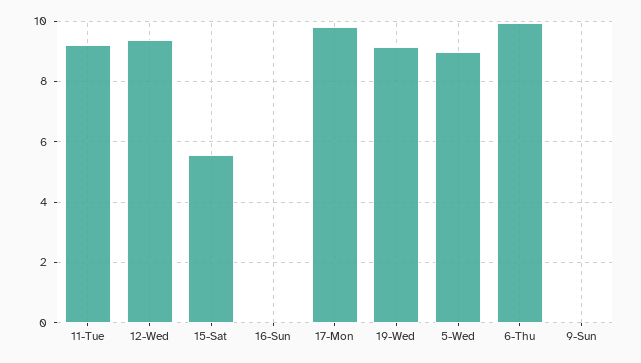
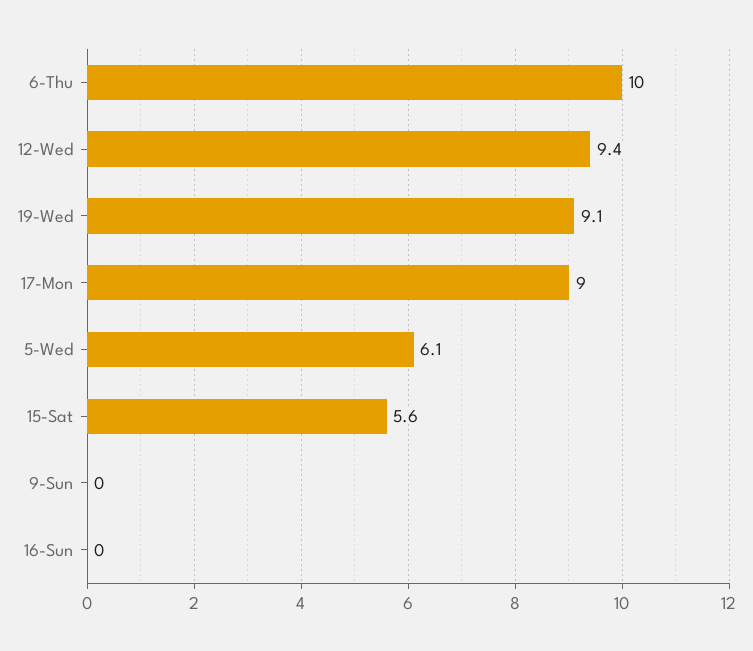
  {
-   "11-Tue": 9.2,
    "12-Wed": 9.4,
    "15-Sat": 5.6,
    "16-Sun": 0,
-   "17-Mon": 9.8,
+   "17-Mon": 9,
    "19-Wed": 9.1,
-   "5-Wed": 9,
+   "5-Wed": 6.1,
    "6-Thu": 10,
    "9-Sun": 0
  }

